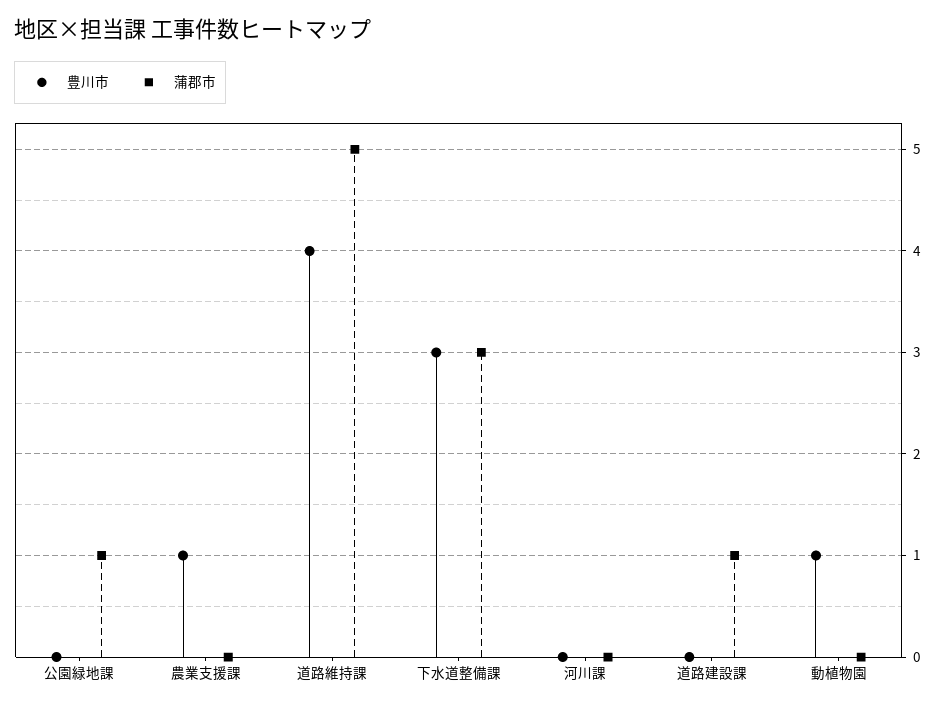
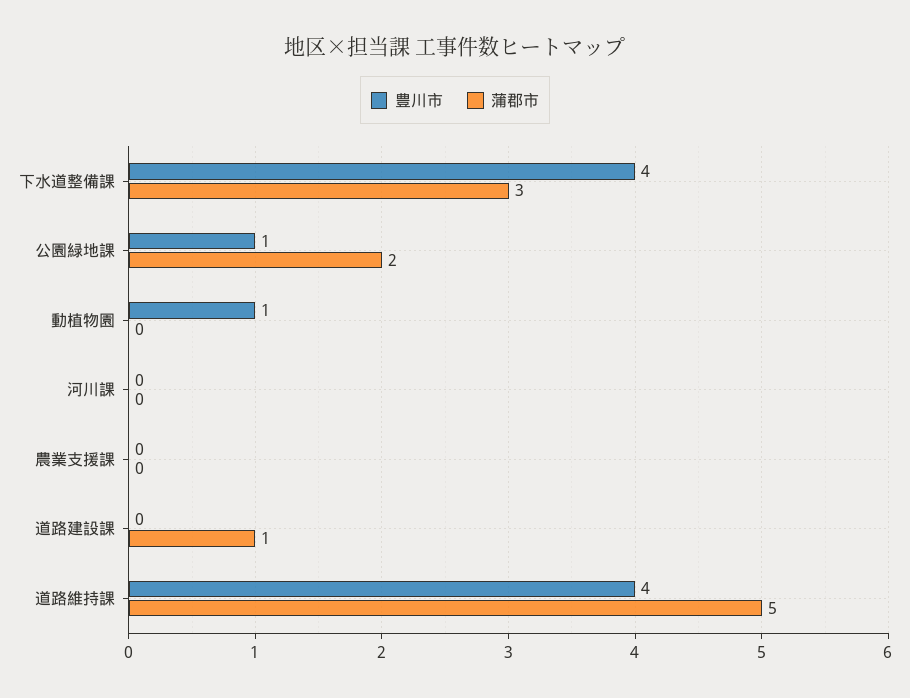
  {
    "豊川市": {
-     "公園緑地課": 0,
+     "公園緑地課": 1,
-     "農業支援課": 1,
+     "農業支援課": 0,
      "道路維持課": 4,
-     "下水道整備課": 3,
+     "下水道整備課": 4,
      "河川課": 0,
      "道路建設課": 0,
      "動植物園": 1
    },
    "蒲郡市": {
-     "公園緑地課": 1,
+     "公園緑地課": 2,
      "農業支援課": 0,
      "道路維持課": 5,
      "下水道整備課": 3,
      "河川課": 0,
      "道路建設課": 1,
      "動植物園": 0
    }
  }

